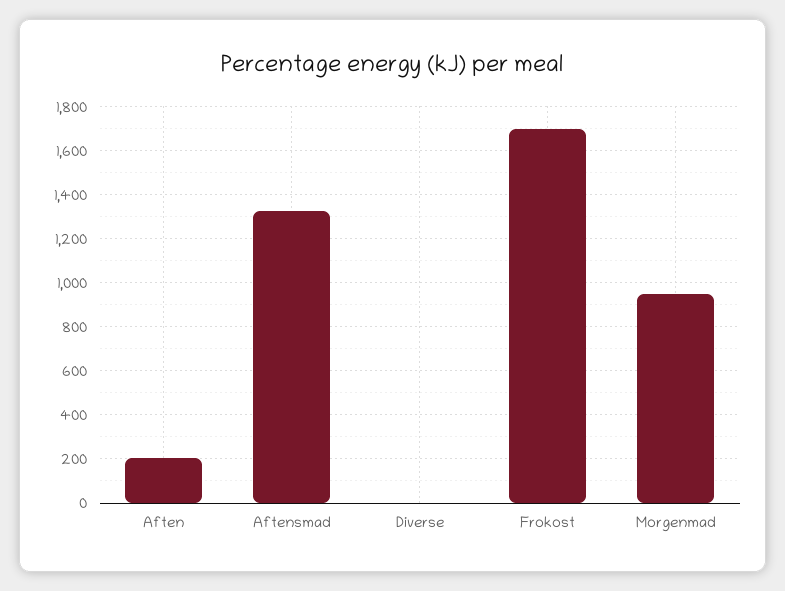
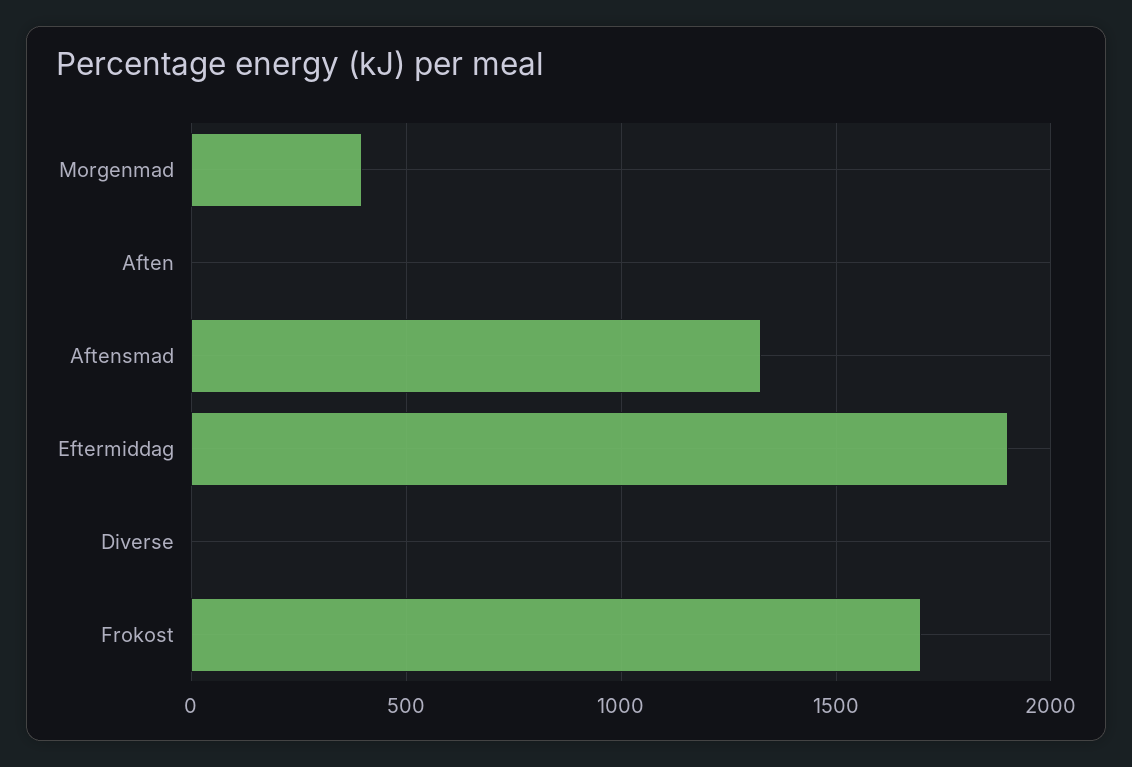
  {
-   "Aften": 200,
+   "Aften": 0,
    "Aftensmad": 1350,
    "Diverse": 0,
    "Frokost": 1700,
-   "Morgenmad": 950
+   "Morgenmad": 400,
+   "Eftermiddag": 1900
  }

